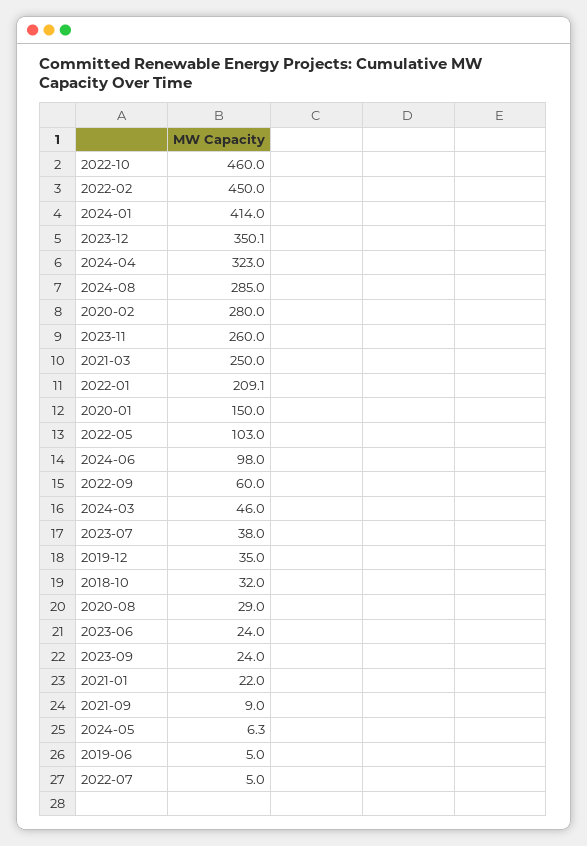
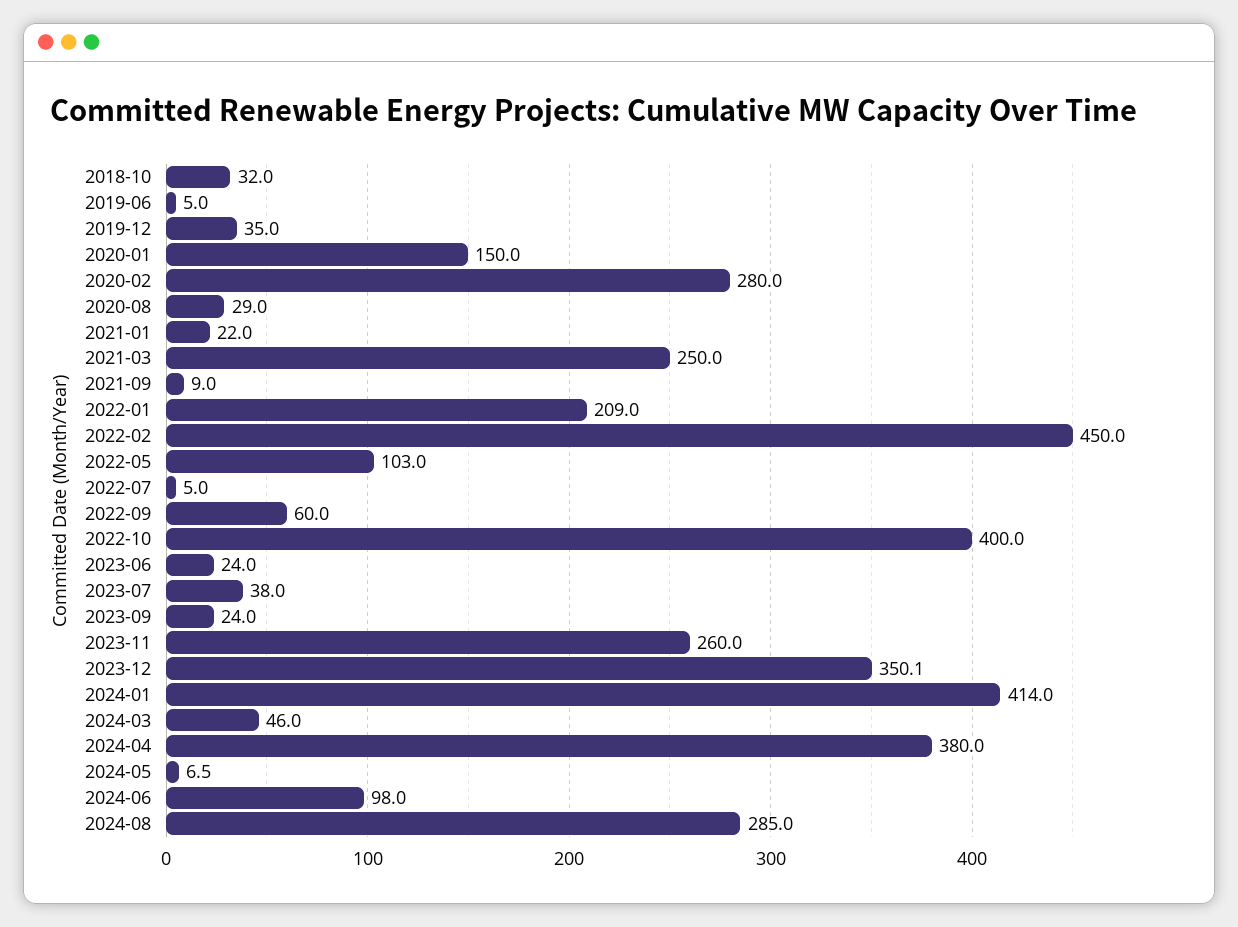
  {
-   "2022-10": 460,
+   "2022-10": 400,
    "2022-02": 450,
    "2024-01": 414,
    "2023-12": 350.1,
-   "2024-04": 323,
+   "2024-04": 380,
    "2024-08": 285,
    "2020-02": 280,
    "2023-11": 260,
    "2021-03": 250,
-   "2022-01": 209.1,
+   "2022-01": 209,
    "2020-01": 150,
    "2022-05": 103,
    "2024-06": 98,
    "2022-09": 60,
    "2024-03": 46,
    "2023-07": 38,
    "2019-12": 35,
    "2018-10": 32,
    "2020-08": 29,
    "2023-06": 24,
    "2023-09": 24,
    "2021-01": 22,
    "2021-09": 9,
-   "2024-05": 6.3,
+   "2024-05": 6.5,
    "2019-06": 5,
    "2022-07": 5
  }

